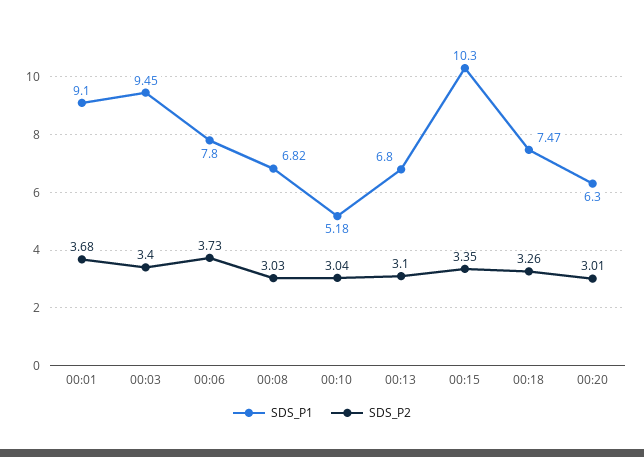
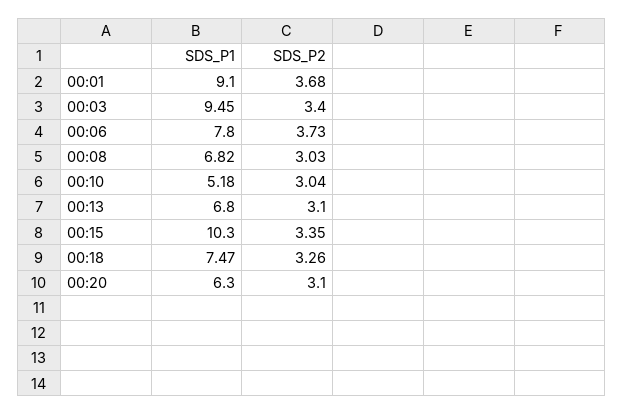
  {
    "SDS_P1": {
      "00:01": 9.1,
      "00:03": 9.45,
      "00:06": 7.8,
      "00:08": 6.82,
      "00:10": 5.18,
      "00:13": 6.8,
      "00:15": 10.3,
      "00:18": 7.47,
      "00:20": 6.3
    },
    "SDS_P2": {
      "00:01": 3.68,
      "00:03": 3.4,
      "00:06": 3.73,
      "00:08": 3.03,
      "00:10": 3.04,
      "00:13": 3.1,
      "00:15": 3.35,
      "00:18": 3.26,
-     "00:20": 3.01
+     "00:20": 3.1
    }
  }

